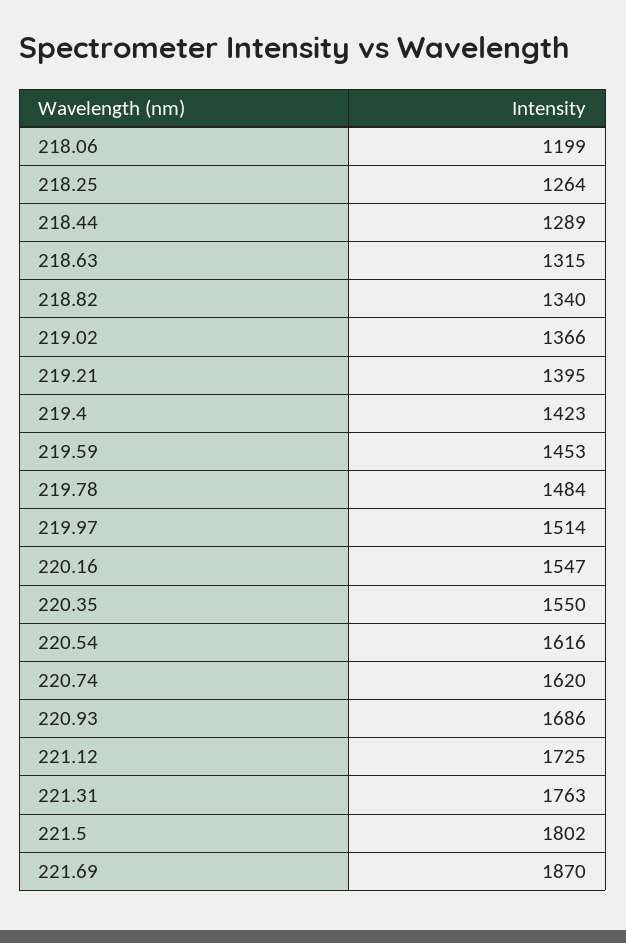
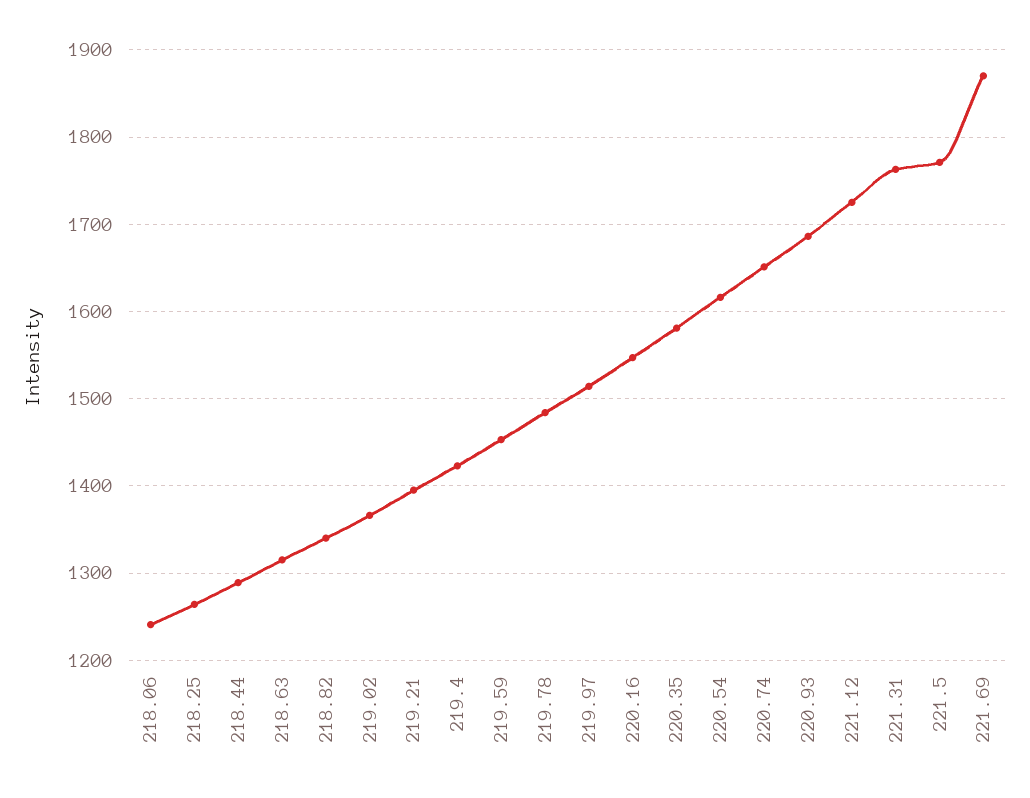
  {
-   "218.06": 1199,
+   "218.06": 1240,
    "218.25": 1264,
    "218.44": 1289,
    "218.63": 1315,
    "218.82": 1340,
    "219.02": 1366,
    "219.21": 1395,
    "219.4": 1423,
    "219.59": 1453,
    "219.78": 1484,
    "219.97": 1514,
    "220.16": 1547,
-   "220.35": 1550,
+   "220.35": 1580,
    "220.54": 1616,
-   "220.74": 1620,
+   "220.74": 1650,
    "220.93": 1686,
    "221.12": 1725,
    "221.31": 1763,
-   "221.5": 1802,
+   "221.5": 1770,
    "221.69": 1870
  }

